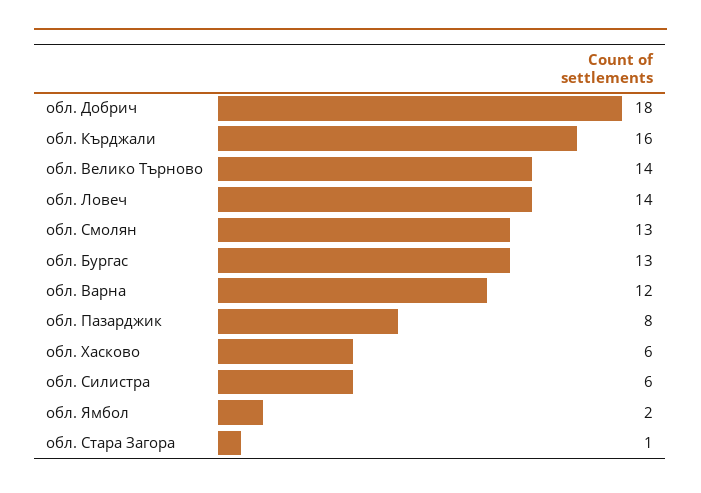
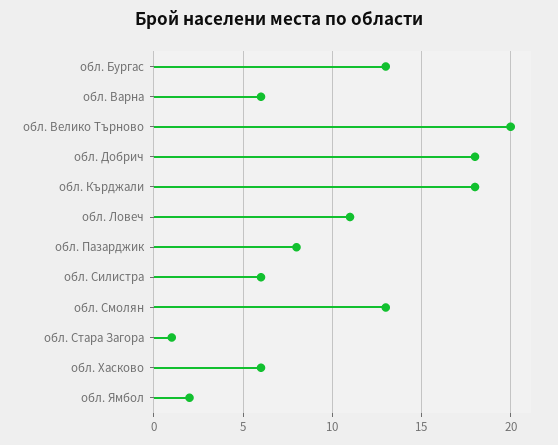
  {
    "обл. Добрич": 18,
-   "обл. Кърджали": 16,
+   "обл. Кърджали": 18,
-   "обл. Велико Търново": 14,
+   "обл. Велико Търново": 20,
-   "обл. Ловеч": 14,
+   "обл. Ловеч": 11,
    "обл. Смолян": 13,
    "обл. Бургас": 13,
-   "обл. Варна": 12,
+   "обл. Варна": 6,
    "обл. Пазарджик": 8,
    "обл. Хасково": 6,
    "обл. Силистра": 6,
    "обл. Ямбол": 2,
    "обл. Стара Загора": 1
  }

